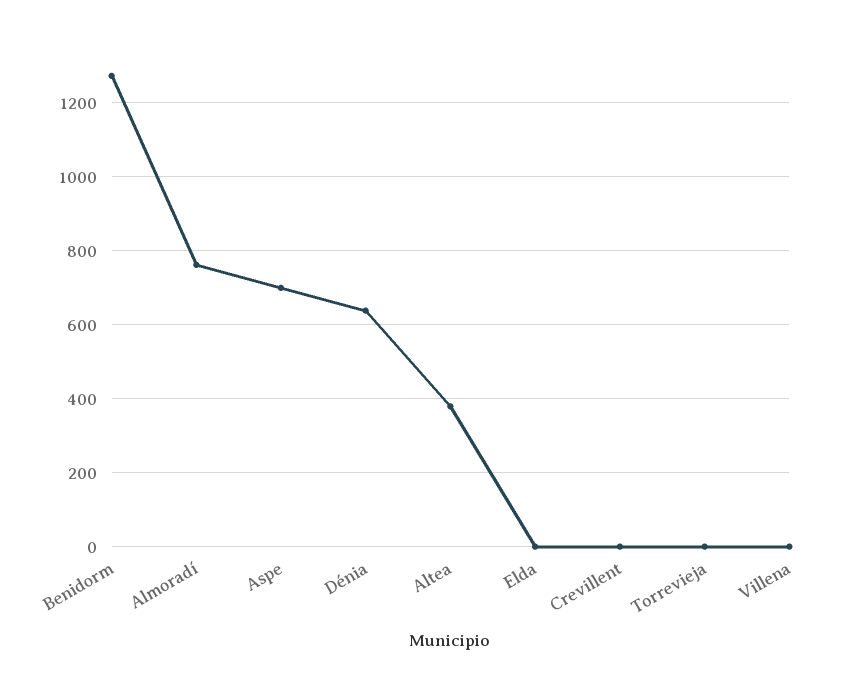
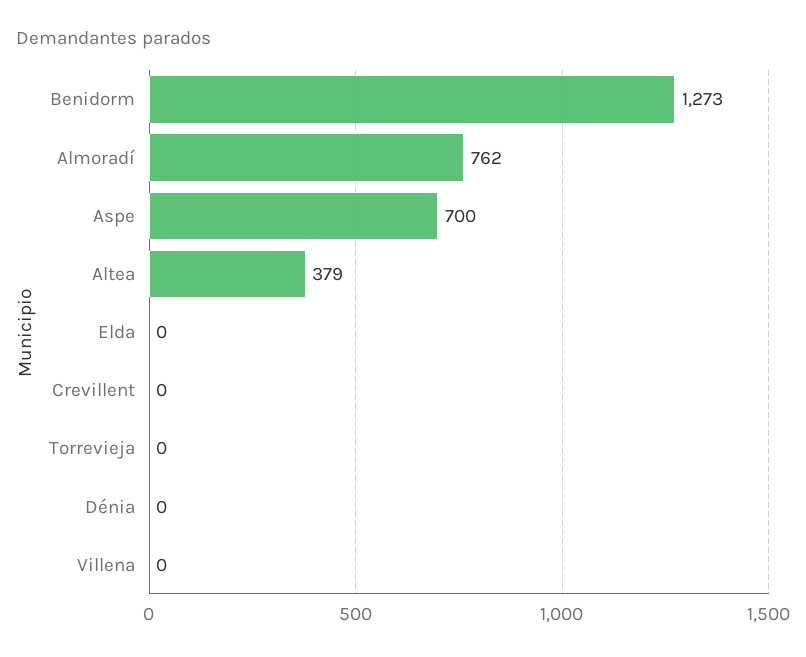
  {
    "Benidorm": 1273,
    "Almoradí": 762,
    "Aspe": 700,
-   "Dénia": 640,
+   "Dénia": 0,
    "Altea": 379,
    "Elda": 0,
    "Crevillent": 0,
    "Torrevieja": 0,
    "Villena": 0
  }

